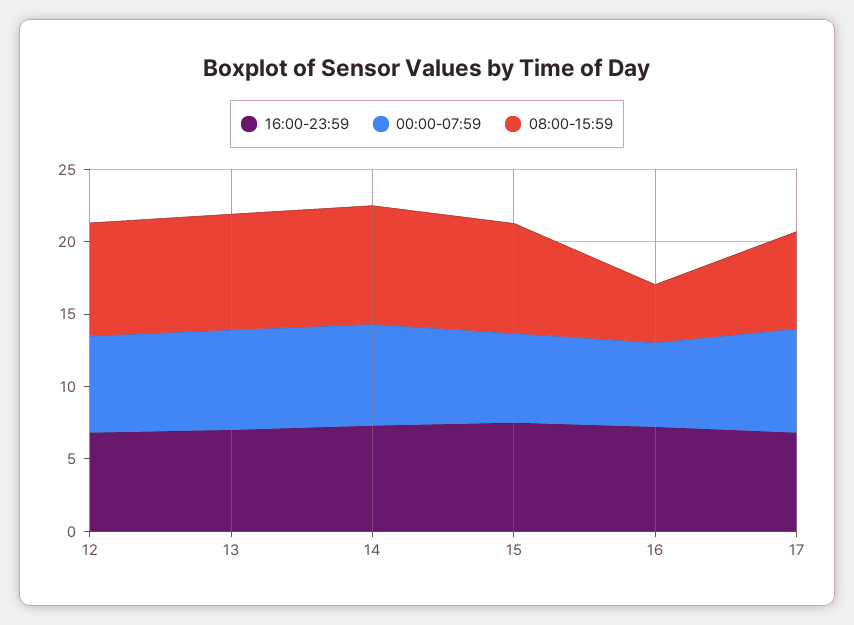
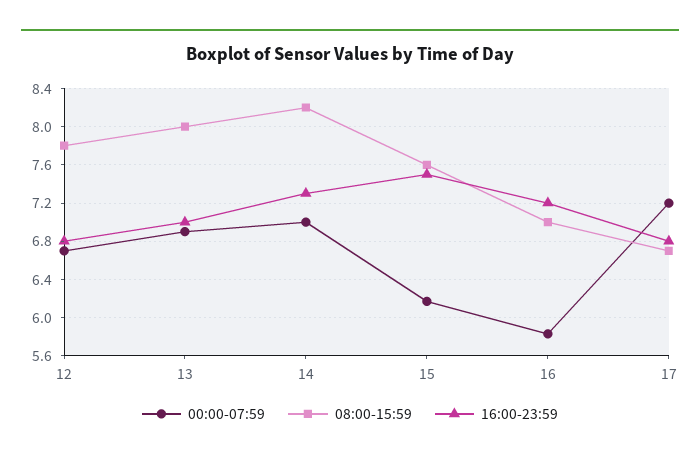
  {
    "16:00-23:59": {
      "12": 6.8,
      "13": 7,
      "14": 7.3,
      "15": 7.5,
      "16": 7.2,
      "17": 6.8
    },
    "00:00-07:59": {
      "12": 6.7,
      "13": 6.9,
      "14": 7,
      "15": 6.2,
      "16": 5.8,
      "17": 7.2
    },
    "08:00-15:59": {
      "12": 7.8,
      "13": 8,
      "14": 8.2,
      "15": 7.6,
-     "16": 4,
+     "16": 7,
      "17": 6.7
    }
  }

